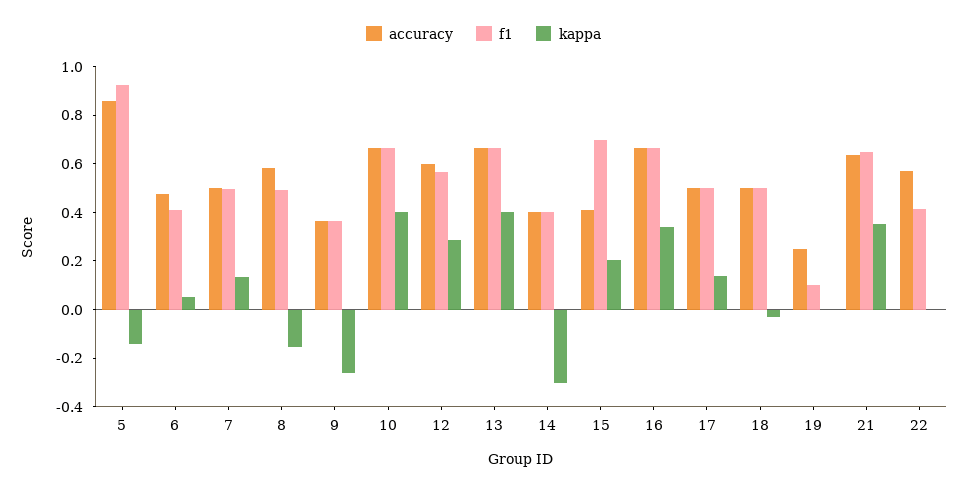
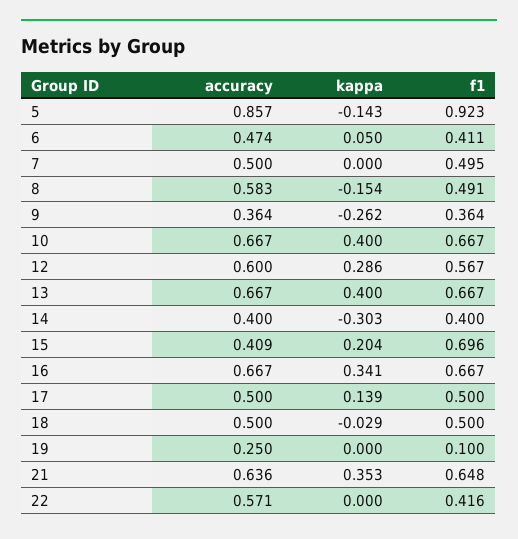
  {
    "accuracy": {
      "5": 0.857,
      "6": 0.474,
      "7": 0.5,
      "8": 0.583,
      "9": 0.364,
      "10": 0.667,
      "12": 0.6,
      "13": 0.667,
      "14": 0.4,
      "15": 0.409,
      "16": 0.667,
      "17": 0.5,
      "18": 0.5,
      "19": 0.25,
      "21": 0.636,
      "22": 0.571
    },
    "f1": {
      "5": 0.923,
      "6": 0.411,
      "7": 0.495,
      "8": 0.491,
      "9": 0.364,
      "10": 0.667,
      "12": 0.567,
      "13": 0.667,
      "14": 0.4,
      "15": 0.696,
      "16": 0.667,
      "17": 0.5,
      "18": 0.5,
      "19": 0.1,
      "21": 0.648,
      "22": 0.416
    },
    "kappa": {
      "5": -0.143,
      "6": 0.05,
-     "7": 0.15,
+     "7": 0,
      "8": -0.154,
      "9": -0.262,
      "10": 0.4,
      "12": 0.286,
      "13": 0.4,
      "14": -0.303,
      "15": 0.204,
      "16": 0.341,
      "17": 0.139,
      "18": -0.029,
      "19": 0,
      "21": 0.353,
      "22": 0
    }
  }

